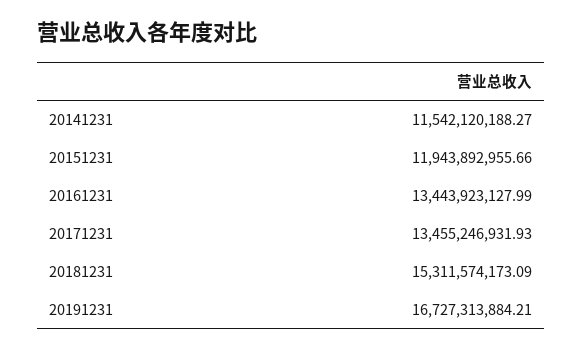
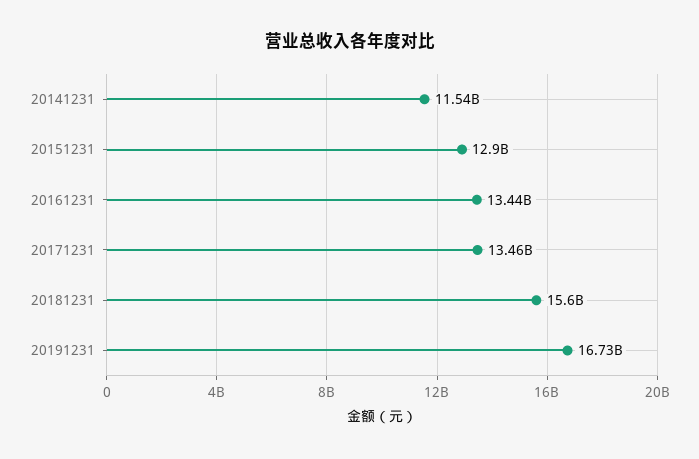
  {
    "20141231": 11542120188.27,
-   "20151231": 11943892955.66,
+   "20151231": 12900000000,
    "20161231": 13443923127.99,
    "20171231": 13455246931.93,
-   "20181231": 15311574173.09,
+   "20181231": 15600000000,
    "20191231": 16727313884.21
  }

